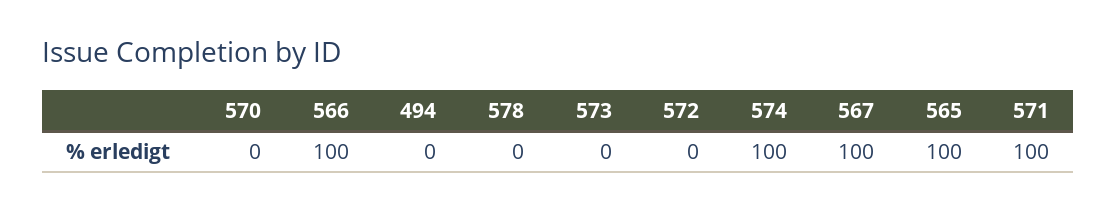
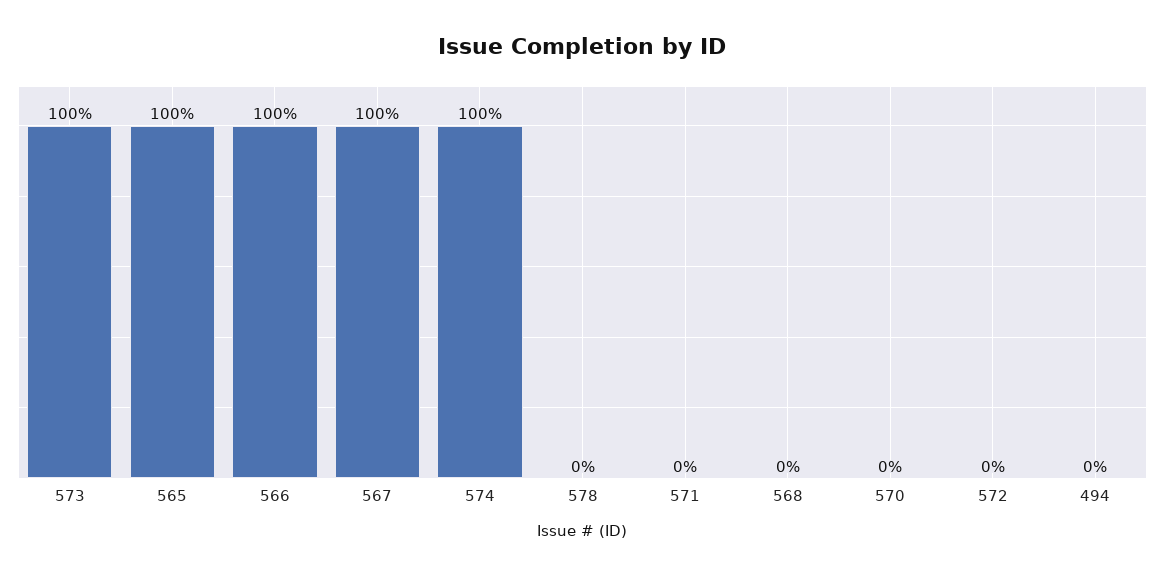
  {
    "570": 0,
    "566": 100,
    "494": 0,
    "578": 0,
-   "573": 0,
+   "573": 100,
    "572": 0,
    "574": 100,
    "567": 100,
    "565": 100,
-   "571": 100
+   "571": 0,
+   "568": 0
  }

